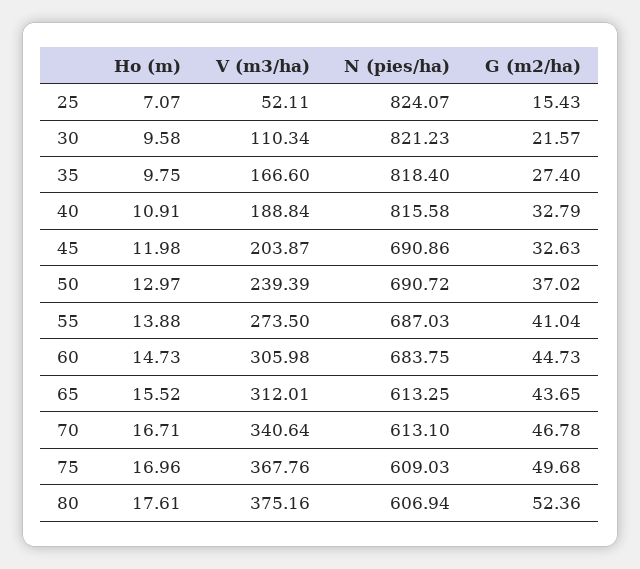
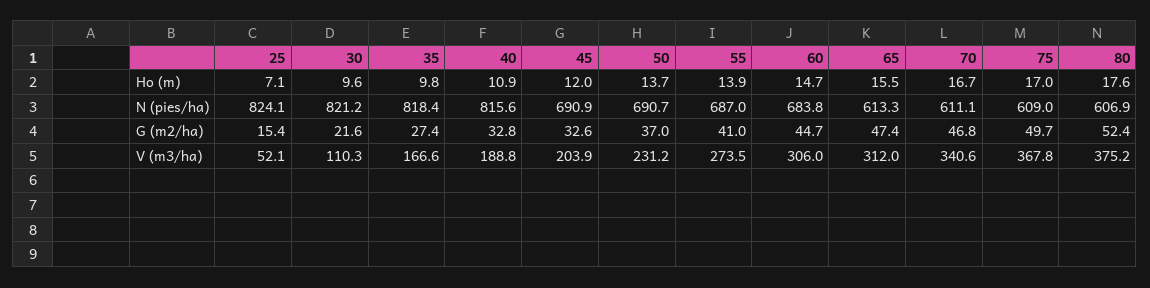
  {
    "Ho (m)": {
      "25": 7.07,
      "30": 9.58,
      "35": 9.75,
      "40": 10.91,
      "45": 11.98,
-     "50": 12.97,
+     "50": 13.7,
      "55": 13.88,
      "60": 14.73,
      "65": 15.52,
      "70": 16.71,
      "75": 16.96,
      "80": 17.61
    },
    "V (m3/ha)": {
      "25": 52.11,
      "30": 110.34,
      "35": 166.6,
      "40": 188.84,
      "45": 203.87,
-     "50": 239.39,
+     "50": 231.2,
      "55": 273.5,
      "60": 305.98,
      "65": 312.01,
      "70": 340.64,
      "75": 367.76,
      "80": 375.16
    },
    "N (pies/ha)": {
      "25": 824.07,
      "30": 821.23,
      "35": 818.4,
      "40": 815.58,
      "45": 690.86,
      "50": 690.72,
      "55": 687.03,
      "60": 683.75,
      "65": 613.25,
-     "70": 613.1,
+     "70": 611.1,
      "75": 609.03,
      "80": 606.94
    },
    "G (m2/ha)": {
      "25": 15.43,
      "30": 21.57,
      "35": 27.4,
      "40": 32.79,
      "45": 32.63,
      "50": 37.02,
      "55": 41.04,
      "60": 44.73,
-     "65": 43.65,
+     "65": 47.4,
      "70": 46.78,
      "75": 49.68,
      "80": 52.36
    }
  }

